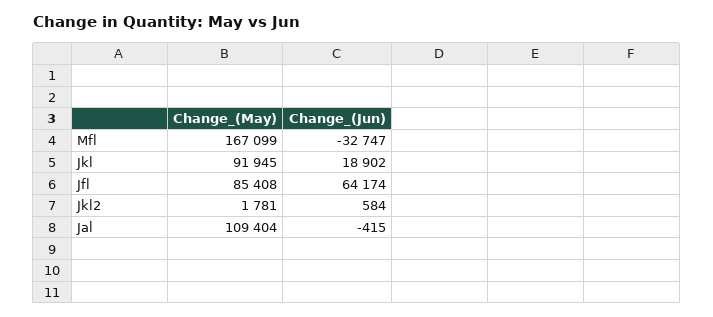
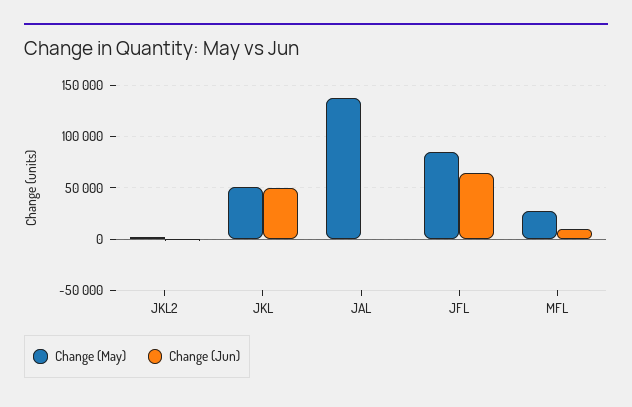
  {
    "Change_(May)": {
-     "Mfl": 167099,
+     "Mfl": 30000,
-     "Jkl": 91945,
+     "Jkl": 50000,
      "Jfl": 85408,
      "Jkl2": 1781,
-     "Jal": 109404
+     "Jal": 140000
    },
    "Change_(Jun)": {
-     "Mfl": -32747,
+     "Mfl": 10000,
-     "Jkl": 18902,
+     "Jkl": 50000,
      "Jfl": 64174,
      "Jkl2": 584,
      "Jal": -415
    }
  }

